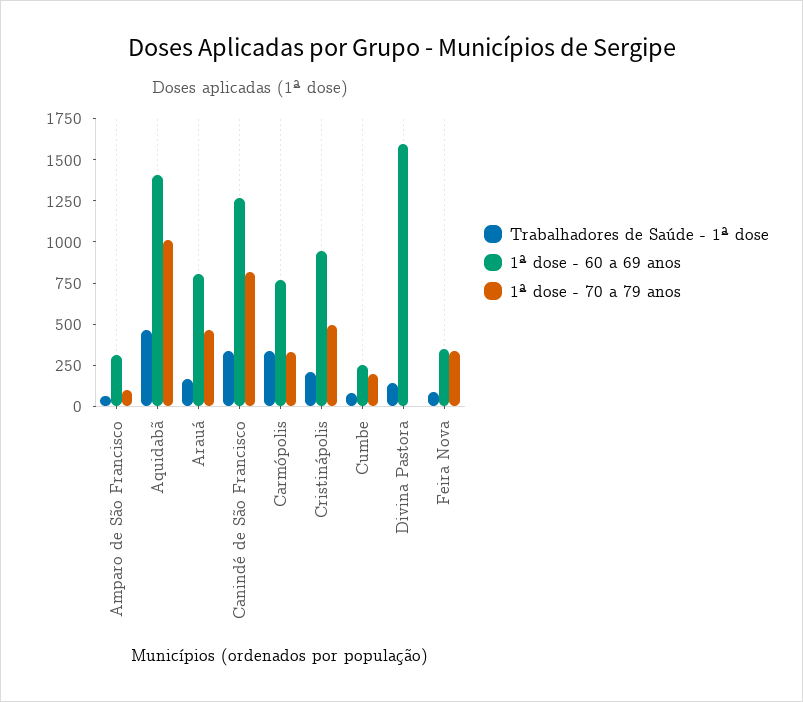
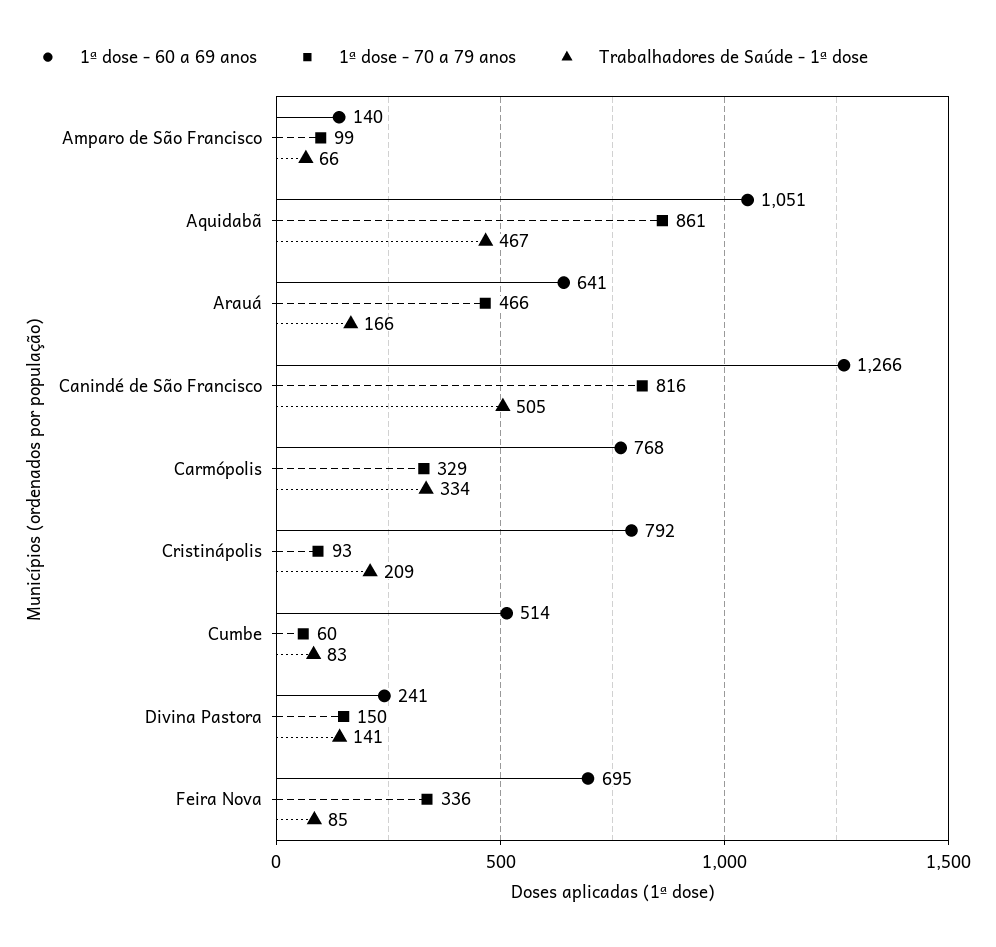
  {
    "Trabalhadores de Saúde - 1ª dose": {
      "Amparo de São Francisco": 66,
      "Aquidabã": 467,
      "Arauá": 166,
-     "Canindé de São Francisco": 350,
+     "Canindé de São Francisco": 505,
      "Carmópolis": 334,
      "Cristinápolis": 209,
      "Cumbe": 83,
      "Divina Pastora": 141,
      "Feira Nova": 85
    },
    "1ª dose - 60 a 69 anos": {
-     "Amparo de São Francisco": 300,
+     "Amparo de São Francisco": 140,
-     "Aquidabã": 1400,
+     "Aquidabã": 1051,
-     "Arauá": 800,
+     "Arauá": 641,
      "Canindé de São Francisco": 1266,
      "Carmópolis": 768,
-     "Cristinápolis": 950,
+     "Cristinápolis": 792,
-     "Cumbe": 250,
+     "Cumbe": 514,
-     "Divina Pastora": 1600,
+     "Divina Pastora": 241,
-     "Feira Nova": 350
+     "Feira Nova": 695
    },
    "1ª dose - 70 a 79 anos": {
      "Amparo de São Francisco": 99,
-     "Aquidabã": 1000,
+     "Aquidabã": 861,
      "Arauá": 466,
      "Canindé de São Francisco": 816,
      "Carmópolis": 329,
-     "Cristinápolis": 500,
+     "Cristinápolis": 93,
-     "Cumbe": 200,
+     "Cumbe": 60,
-     "Divina Pastora": 0,
+     "Divina Pastora": 150,
      "Feira Nova": 336
    }
  }

